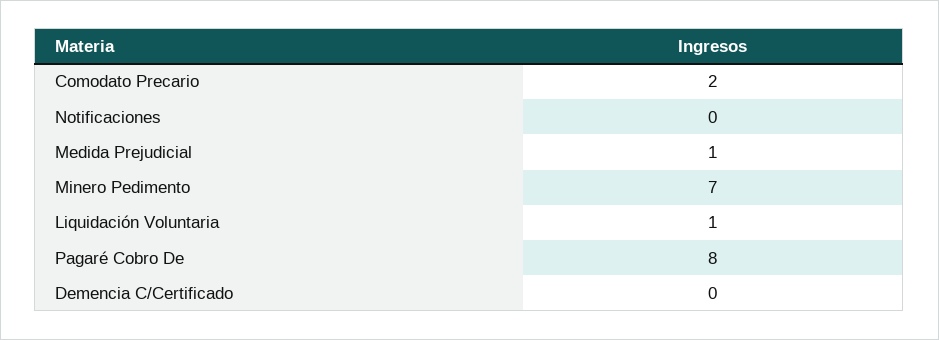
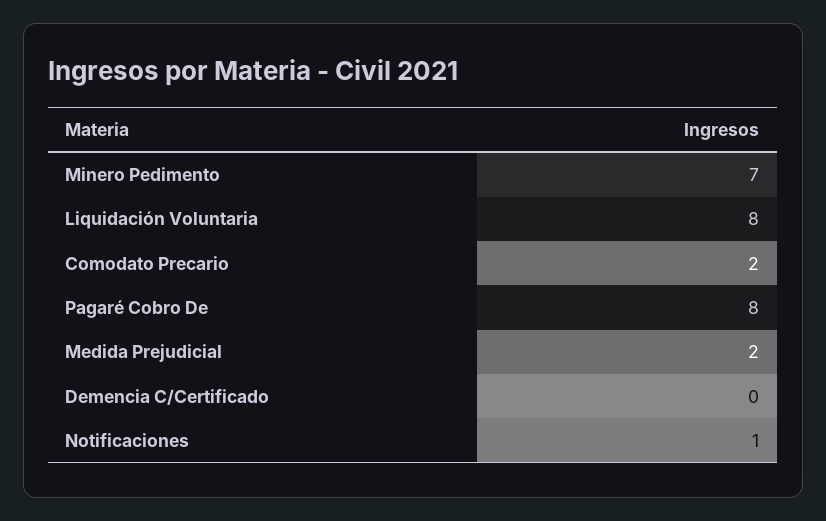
  {
    "Comodato Precario": 2,
-   "Notificaciones": 0,
+   "Notificaciones": 1,
-   "Medida Prejudicial": 1,
+   "Medida Prejudicial": 2,
    "Minero Pedimento": 7,
-   "Liquidación Voluntaria": 1,
+   "Liquidación Voluntaria": 8,
    "Pagaré Cobro De": 8,
    "Demencia C/Certificado": 0
  }

